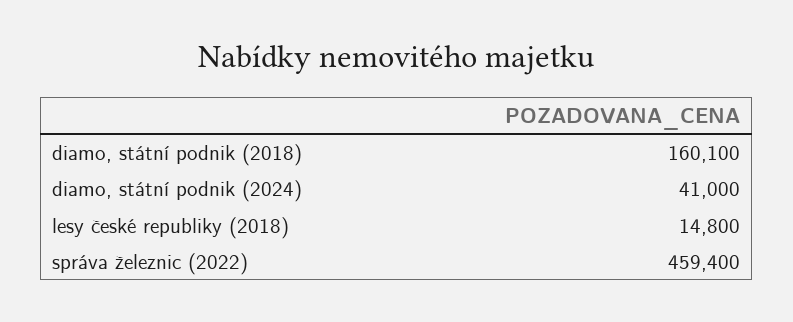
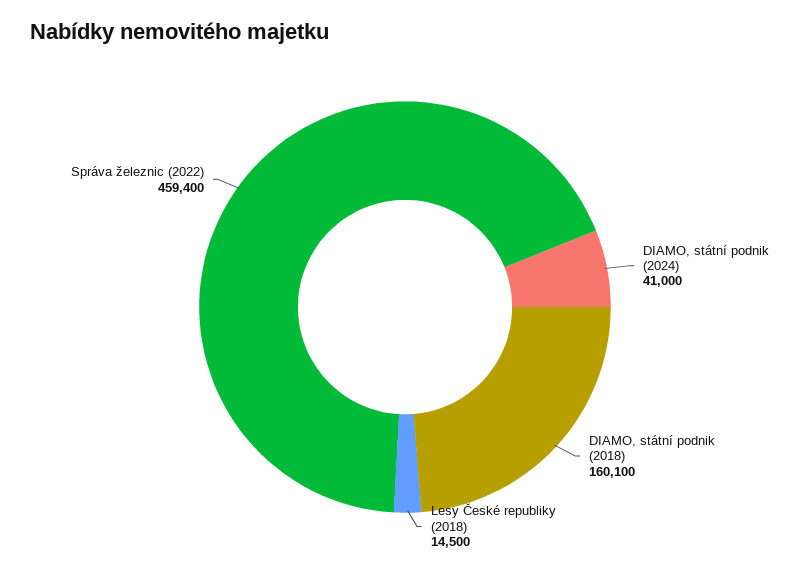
  {
    "diamo, státní podnik (2018)": 160100,
    "diamo, státní podnik (2024)": 41000,
-   "lesy české republiky (2018)": 14800,
+   "lesy české republiky (2018)": 14500,
    "správa železnic (2022)": 459400
  }

